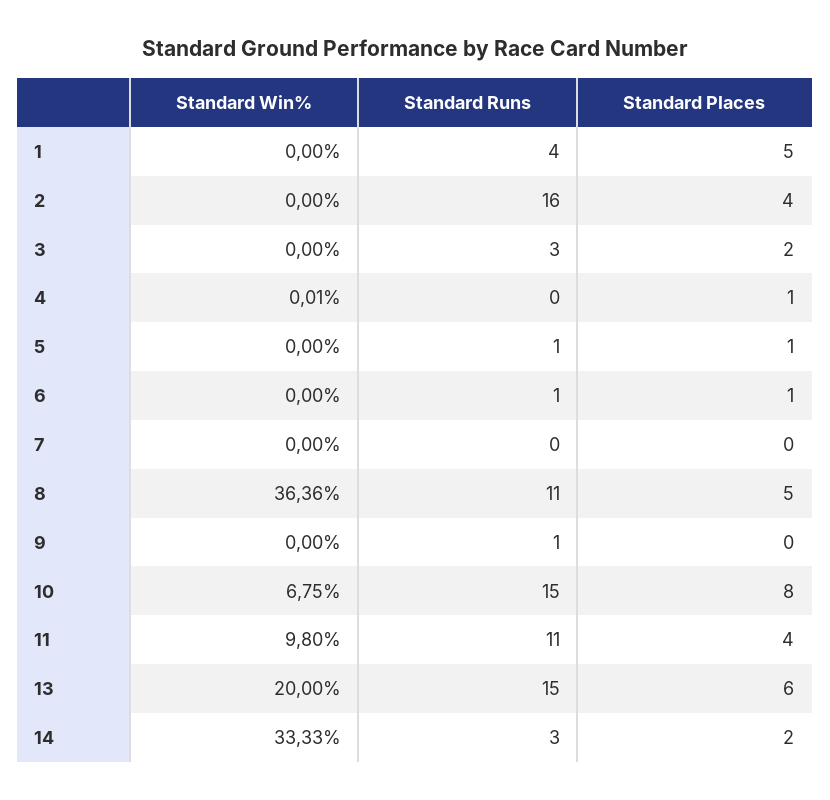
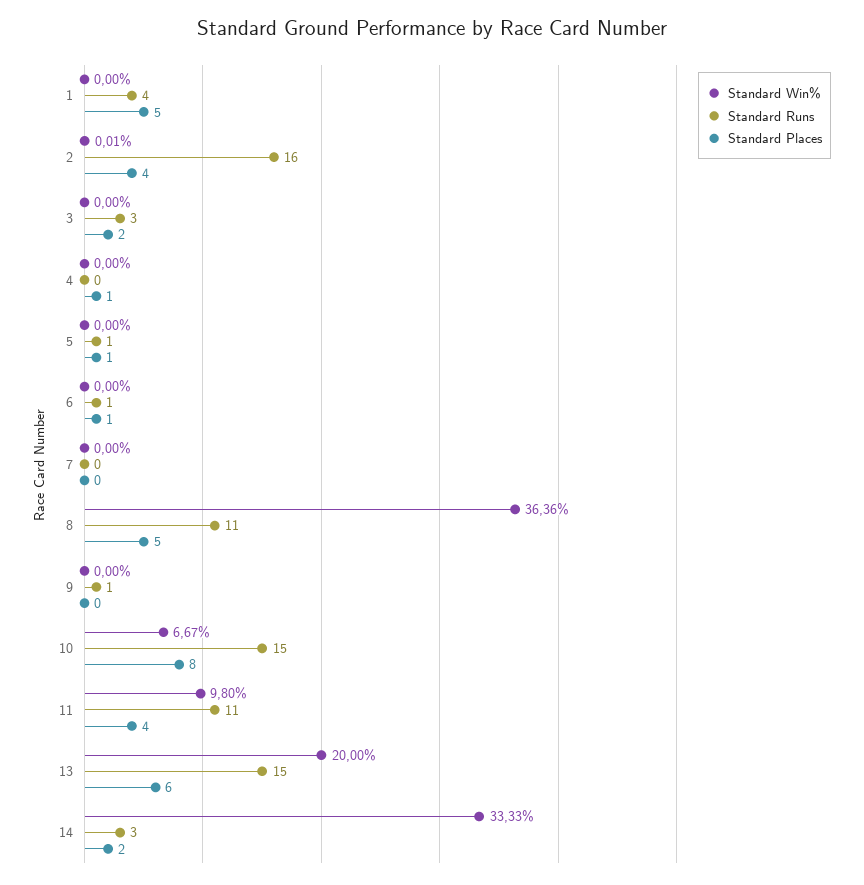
  {
    "Standard Win%": {
      "1": 0,
-     "2": 0,
+     "2": 0.01,
      "3": 0,
-     "4": 0.01,
+     "4": 0,
      "5": 0,
      "6": 0,
      "7": 0,
      "8": 36.36,
      "9": 0,
-     "10": 6.75,
+     "10": 6.67,
      "11": 9.8,
      "13": 20,
      "14": 33.33
    },
    "Standard Runs": {
      "1": 4,
      "2": 16,
      "3": 3,
      "4": 0,
      "5": 1,
      "6": 1,
      "7": 0,
      "8": 11,
      "9": 1,
      "10": 15,
      "11": 11,
      "13": 15,
      "14": 3
    },
    "Standard Places": {
      "1": 5,
      "2": 4,
      "3": 2,
      "4": 1,
      "5": 1,
      "6": 1,
      "7": 0,
      "8": 5,
      "9": 0,
      "10": 8,
      "11": 4,
      "13": 6,
      "14": 2
    }
  }

